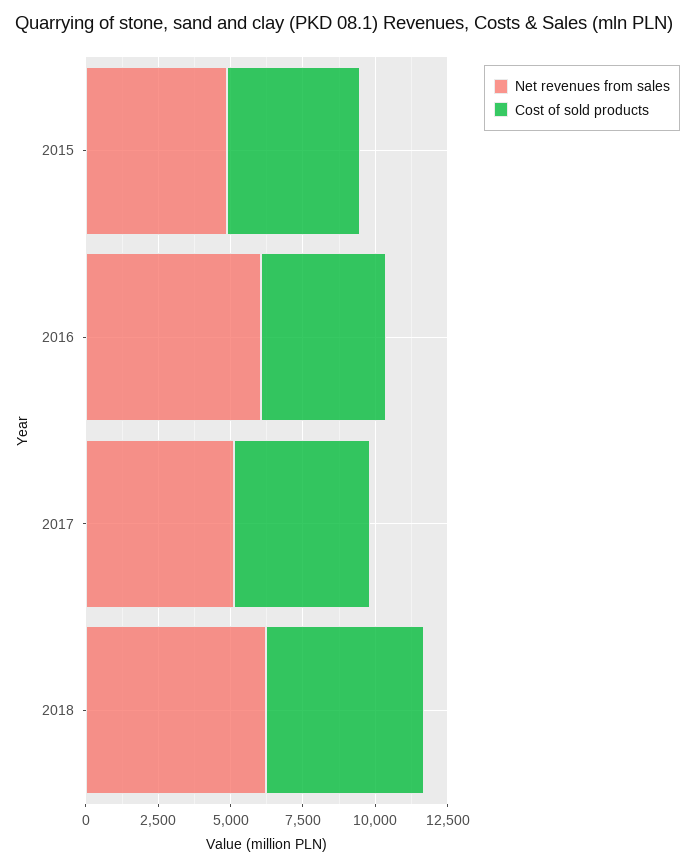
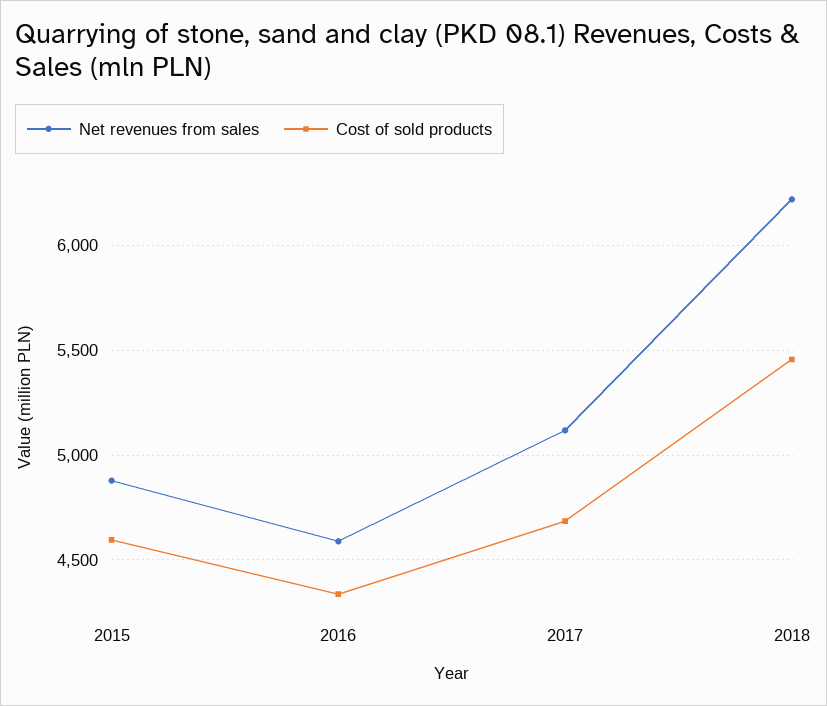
  {
    "Net revenues from sales": {
      "2015": 4900,
-     "2016": 6000,
+     "2016": 4600,
      "2017": 5100,
      "2018": 6200
    },
    "Cost of sold products": {
      "2015": 4600,
      "2016": 4350,
      "2017": 4700,
      "2018": 5450
    }
  }

